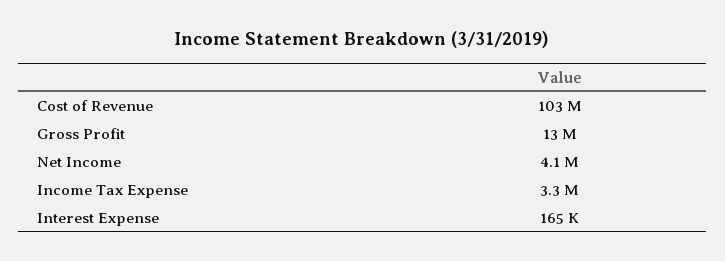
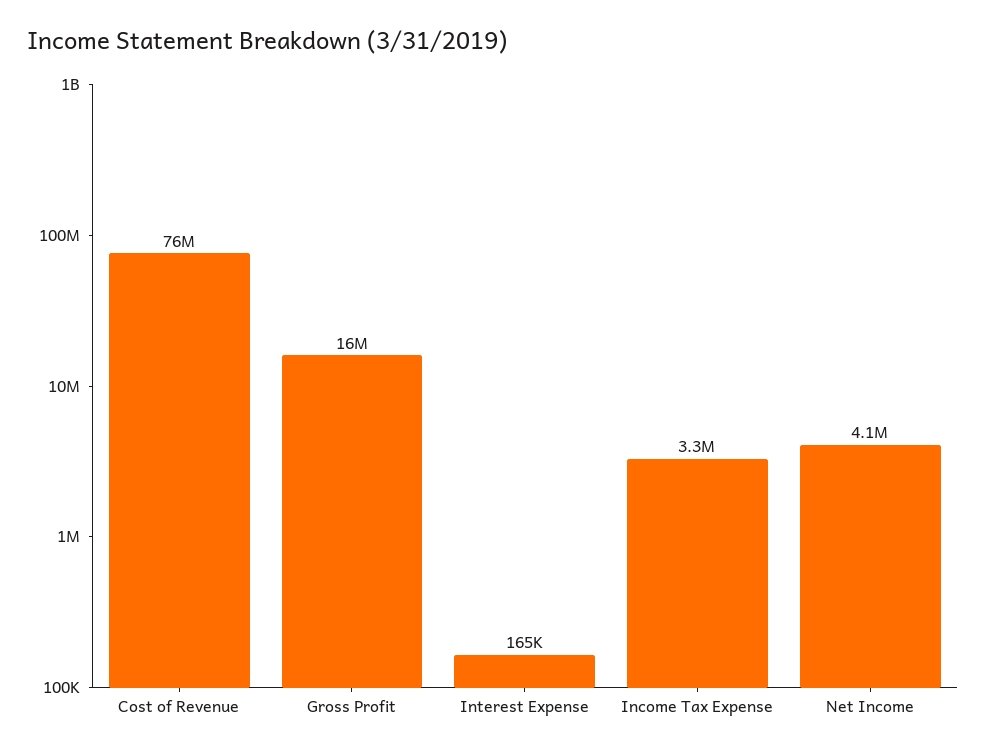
  {
-   "Cost of Revenue": 103000000,
+   "Cost of Revenue": 76000000,
-   "Gross Profit": 13000000,
+   "Gross Profit": 16000000,
    "Net Income": 4100000,
    "Income Tax Expense": 3300000,
    "Interest Expense": 165000
  }

